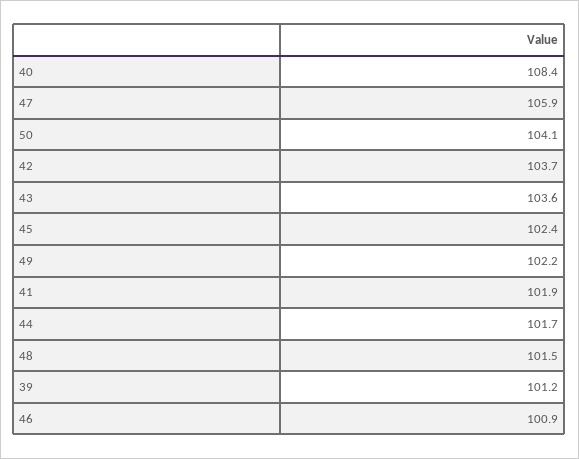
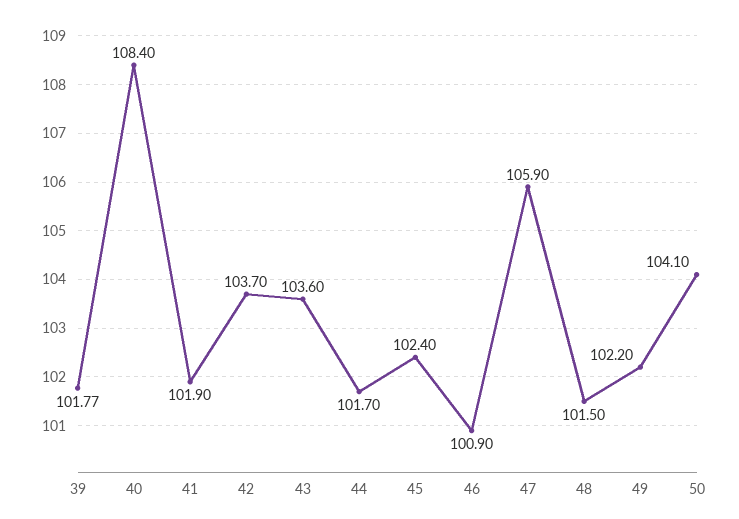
  {
    "40": 108.4,
    "47": 105.9,
    "50": 104.1,
    "42": 103.7,
    "43": 103.6,
    "45": 102.4,
    "49": 102.2,
    "41": 101.9,
    "44": 101.7,
    "48": 101.5,
-   "39": 101.2,
+   "39": 101.77,
    "46": 100.9
  }

